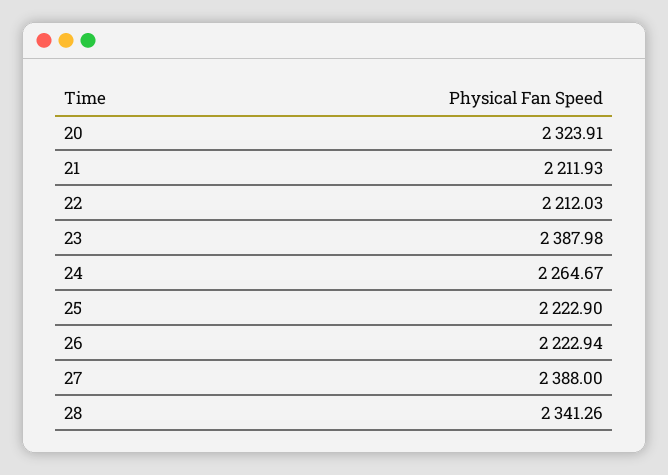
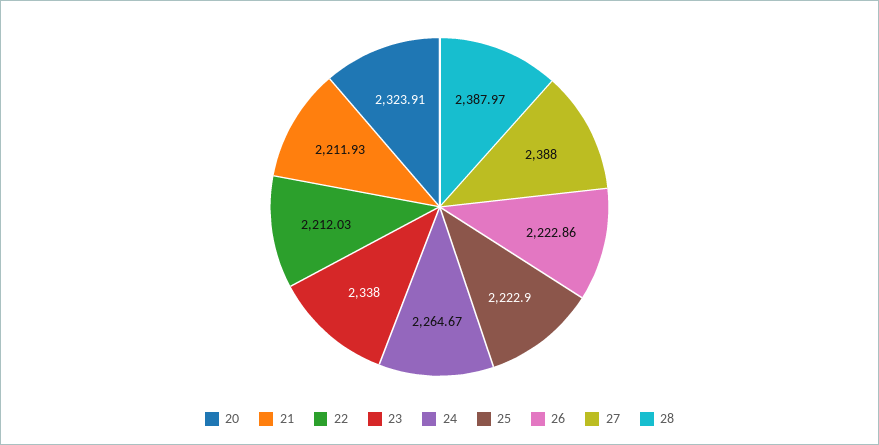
  {
    "20": 2323.91,
    "21": 2211.93,
    "22": 2212.03,
-   "23": 2387.98,
+   "23": 2338,
    "24": 2264.67,
    "25": 2222.9,
-   "26": 2222.94,
+   "26": 2222.86,
    "27": 2388,
-   "28": 2341.26
+   "28": 2387.97
  }

